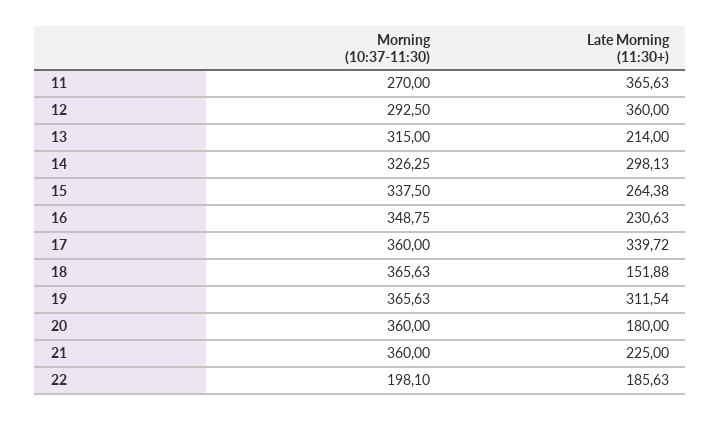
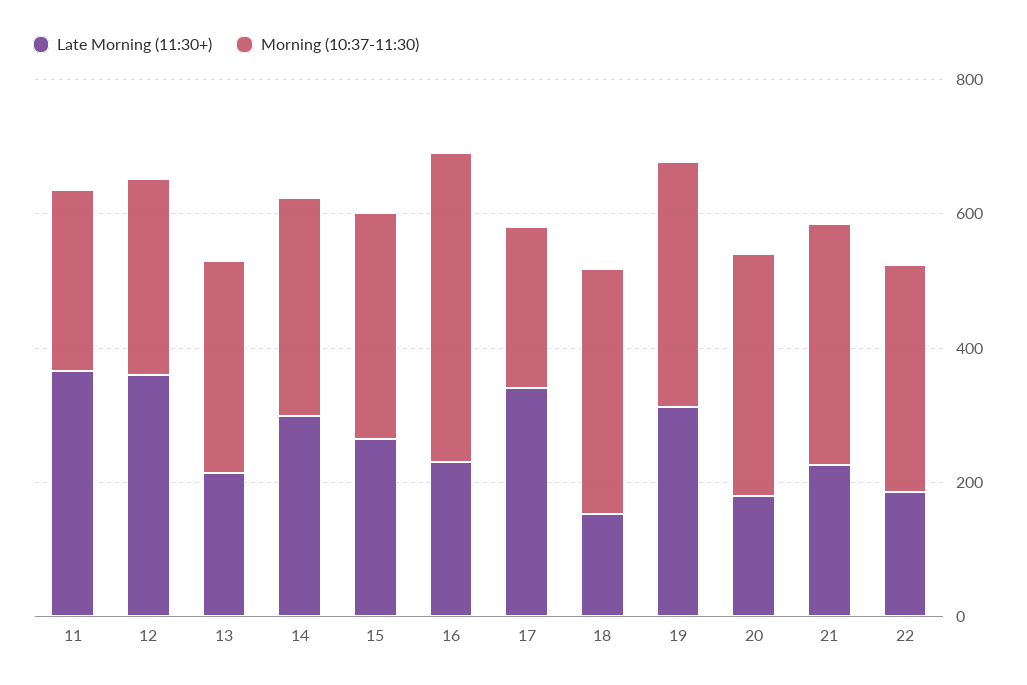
  {
    "Morning (10:37-11:30)": {
      "11": 270,
      "12": 292.5,
      "13": 315,
      "14": 326.25,
      "15": 337.5,
-     "16": 348.75,
+     "16": 450,
-     "17": 360,
+     "17": 250,
      "18": 365.63,
      "19": 365.63,
      "20": 360,
      "21": 360,
-     "22": 198.1
+     "22": 350
    },
    "Late Morning (11:30+)": {
      "11": 365.63,
      "12": 360,
      "13": 214,
      "14": 298.13,
      "15": 264.38,
      "16": 230.63,
      "17": 339.72,
      "18": 151.88,
      "19": 311.54,
      "20": 180,
      "21": 225,
      "22": 185.63
    }
  }

